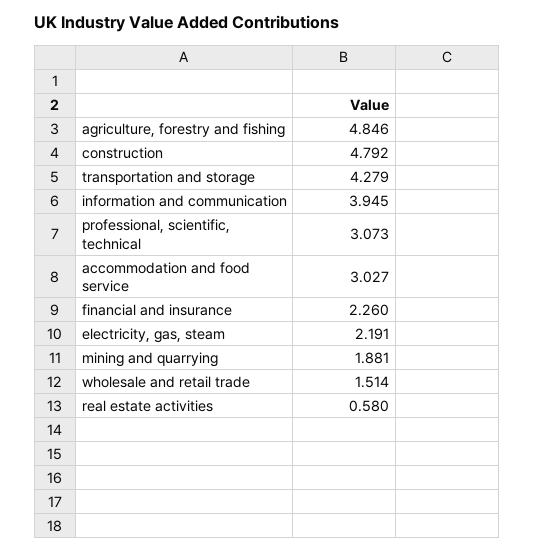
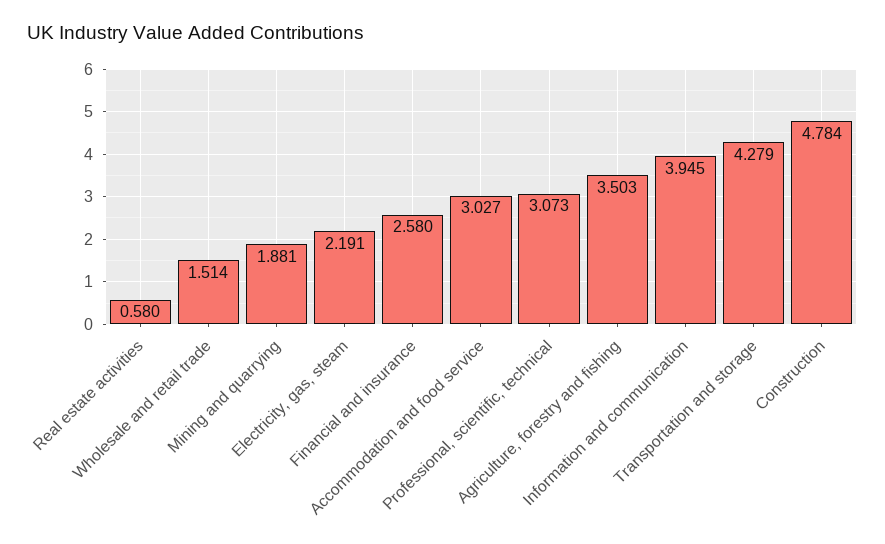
  {
-   "agriculture, forestry and fishing": 4.846,
+   "agriculture, forestry and fishing": 3.503,
-   "construction": 4.792,
+   "construction": 4.784,
    "transportation and storage": 4.279,
    "information and communication": 3.945,
    "professional, scientific, technical": 3.073,
    "accommodation and food service": 3.027,
-   "financial and insurance": 2.26,
+   "financial and insurance": 2.58,
    "electricity, gas, steam": 2.191,
    "mining and quarrying": 1.881,
    "wholesale and retail trade": 1.514,
    "real estate activities": 0.58
  }

